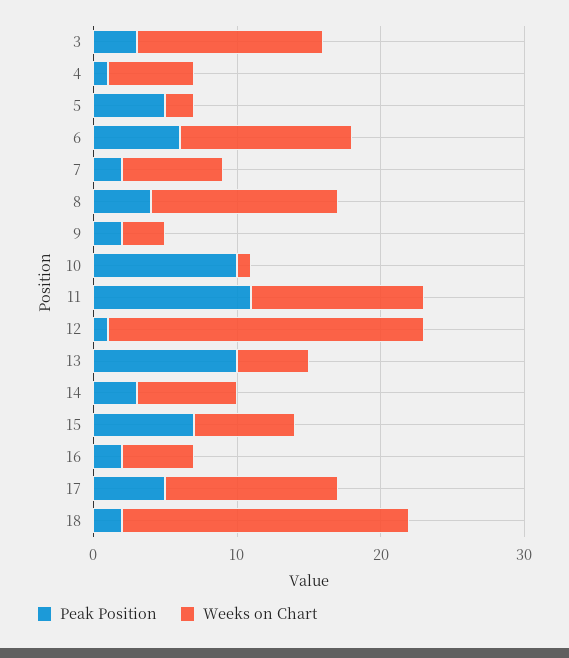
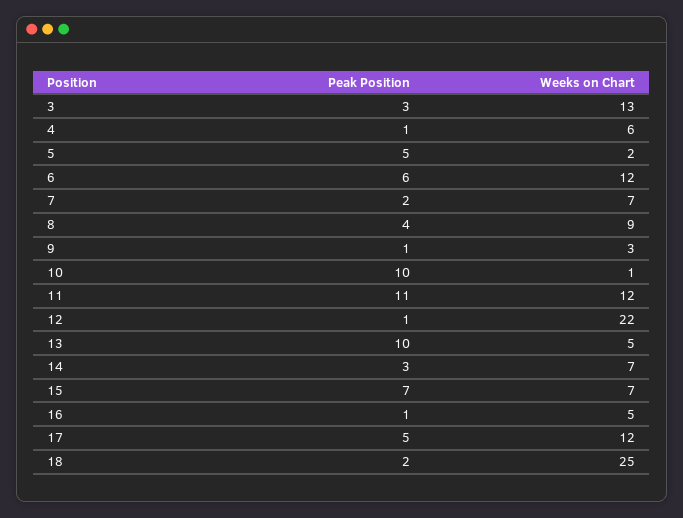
  {
    "Peak Position": {
      "3": 3,
      "4": 1,
      "5": 5,
      "6": 6,
      "7": 2,
      "8": 4,
-     "9": 2,
+     "9": 1,
      "10": 10,
      "11": 11,
      "12": 1,
      "13": 10,
      "14": 3,
      "15": 7,
-     "16": 2,
+     "16": 1,
      "17": 5,
      "18": 2
    },
    "Weeks on Chart": {
      "3": 13,
      "4": 6,
      "5": 2,
      "6": 12,
      "7": 7,
-     "8": 13,
+     "8": 9,
      "9": 3,
      "10": 1,
      "11": 12,
      "12": 22,
      "13": 5,
      "14": 7,
      "15": 7,
      "16": 5,
      "17": 12,
-     "18": 20
+     "18": 25
    }
  }

